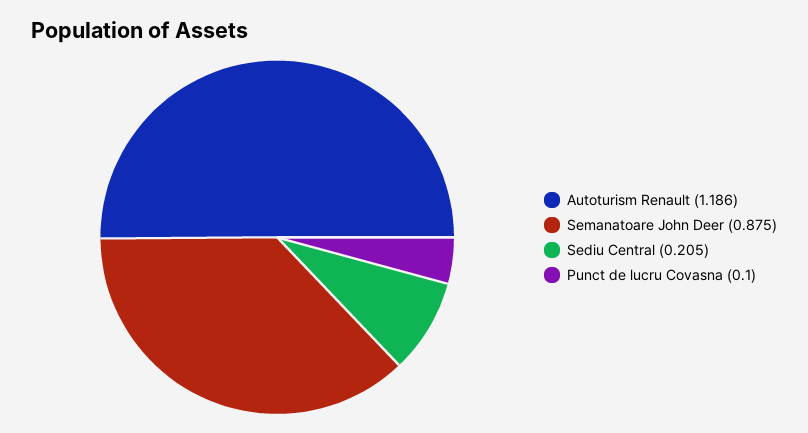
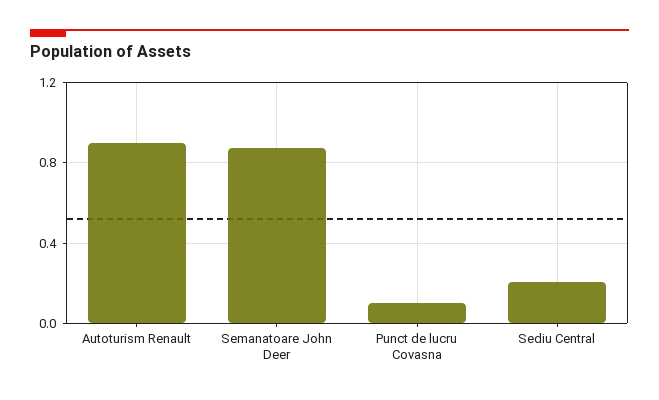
  {
-   "Autoturism Renault": 1.186,
+   "Autoturism Renault": 0.9,
    "Semanatoare John Deer": 0.875,
    "Sediu Central": 0.205,
    "Punct de lucru Covasna": 0.1
  }

